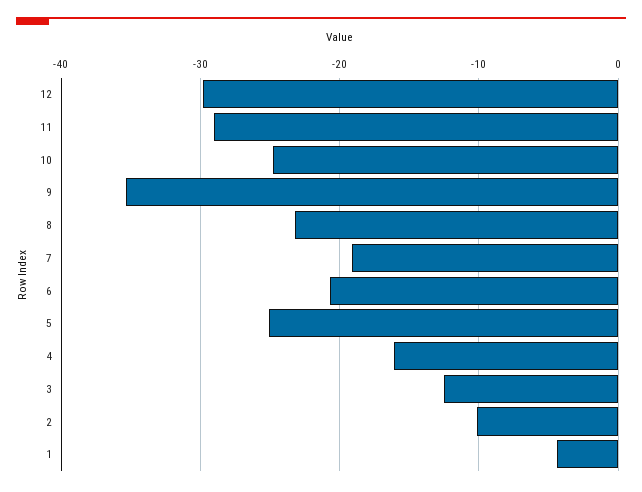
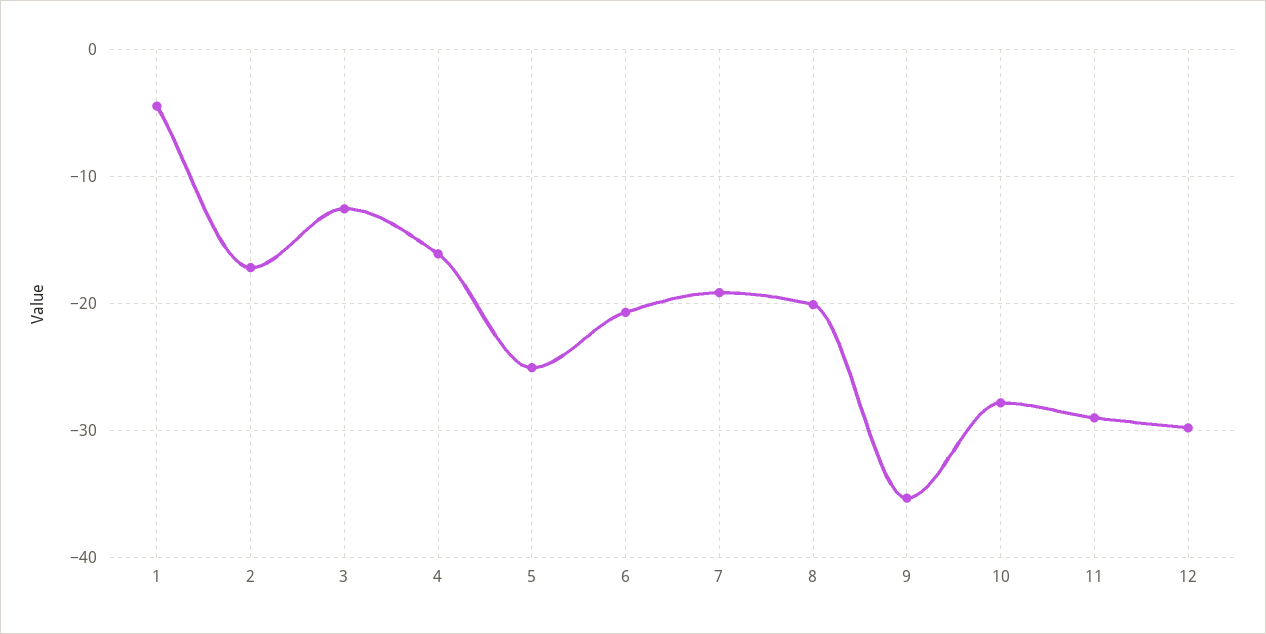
  {
    "12": -30,
    "11": -29,
-   "10": -25,
+   "10": -28,
    "9": -35,
-   "8": -23,
+   "8": -20,
    "7": -19,
    "6": -21,
    "5": -25,
    "4": -16,
    "3": -13,
-   "2": -10,
+   "2": -17,
    "1": -4
  }

